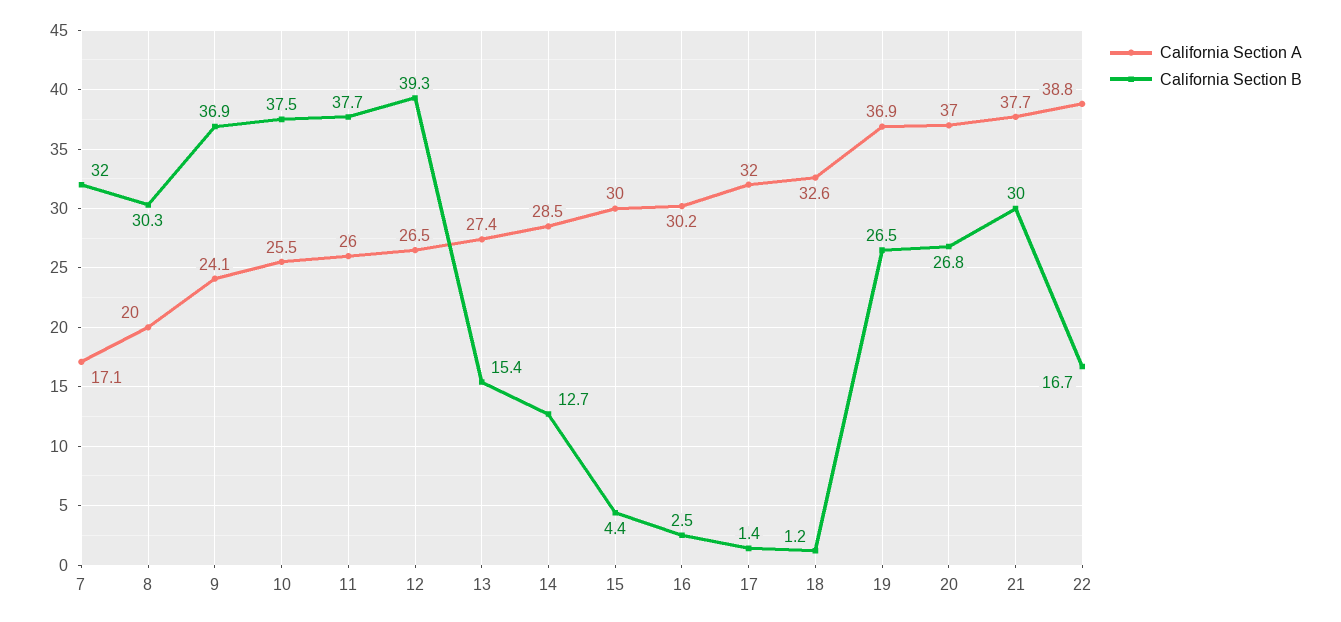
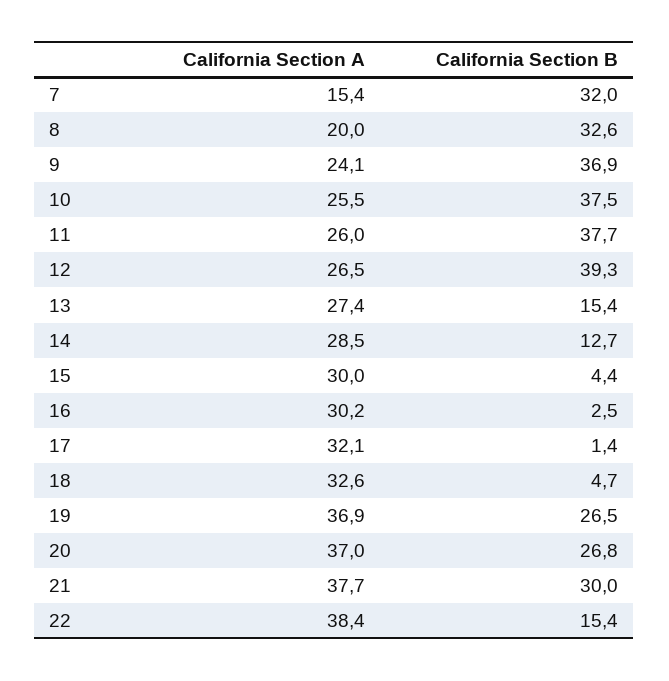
  {
    "California Section A": {
-     "7": 17.1,
+     "7": 15.4,
      "8": 20,
      "9": 24.1,
      "10": 25.5,
      "11": 26,
      "12": 26.5,
      "13": 27.4,
      "14": 28.5,
      "15": 30,
      "16": 30.2,
-     "17": 32,
+     "17": 32.1,
      "18": 32.6,
      "19": 36.9,
      "20": 37,
      "21": 37.7,
-     "22": 38.8
+     "22": 38.4
    },
    "California Section B": {
      "7": 32,
-     "8": 30.3,
+     "8": 32.6,
      "9": 36.9,
      "10": 37.5,
      "11": 37.7,
      "12": 39.3,
      "13": 15.4,
      "14": 12.7,
      "15": 4.4,
      "16": 2.5,
      "17": 1.4,
-     "18": 1.2,
+     "18": 4.7,
      "19": 26.5,
      "20": 26.8,
      "21": 30,
-     "22": 16.7
+     "22": 15.4
    }
  }

